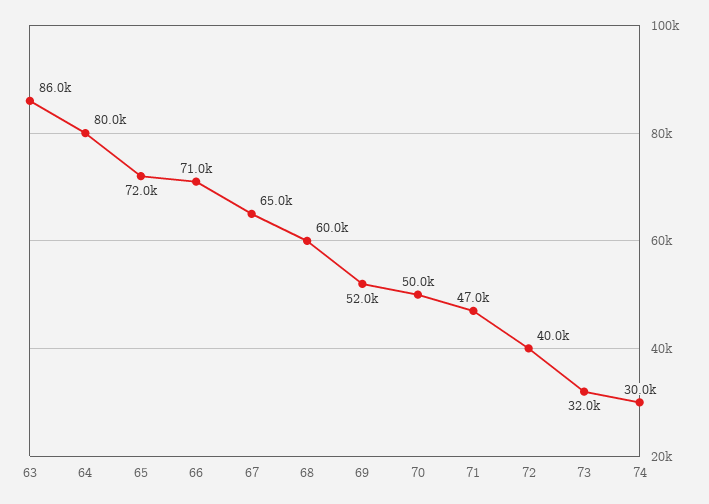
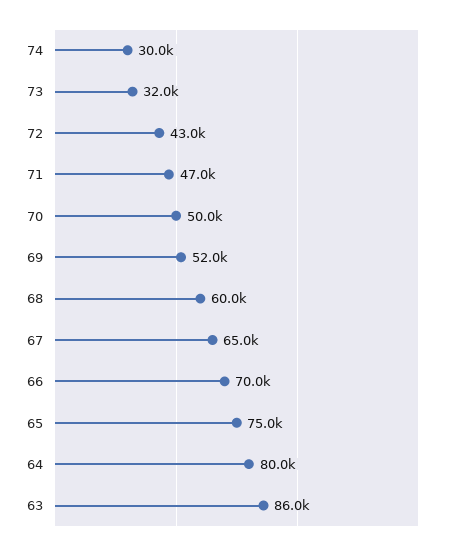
  {
    "63": 86000,
    "64": 80000,
-   "65": 72000,
+   "65": 75000,
-   "66": 71000,
+   "66": 70000,
    "67": 65000,
    "68": 60000,
    "69": 52000,
    "70": 50000,
    "71": 47000,
-   "72": 40000,
+   "72": 43000,
    "73": 32000,
    "74": 30000
  }

